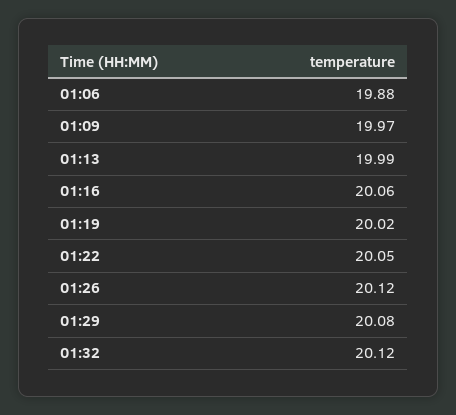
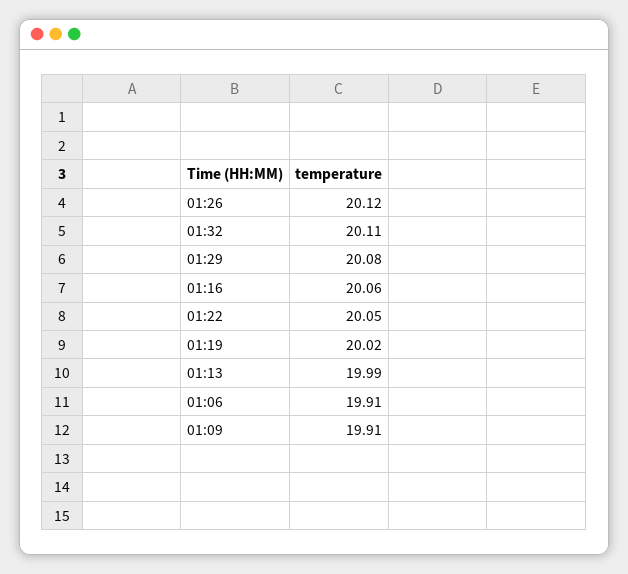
  {
-   "01:06": 19.88,
+   "01:06": 19.91,
-   "01:09": 19.97,
+   "01:09": 19.91,
    "01:13": 19.99,
    "01:16": 20.06,
    "01:19": 20.02,
    "01:22": 20.05,
    "01:26": 20.12,
    "01:29": 20.08,
-   "01:32": 20.12
+   "01:32": 20.11
  }

